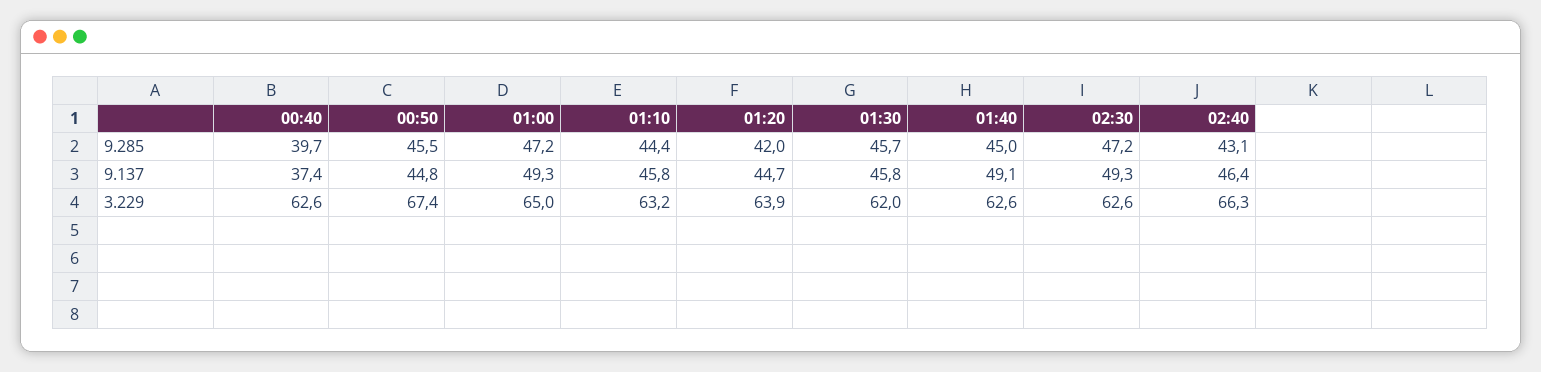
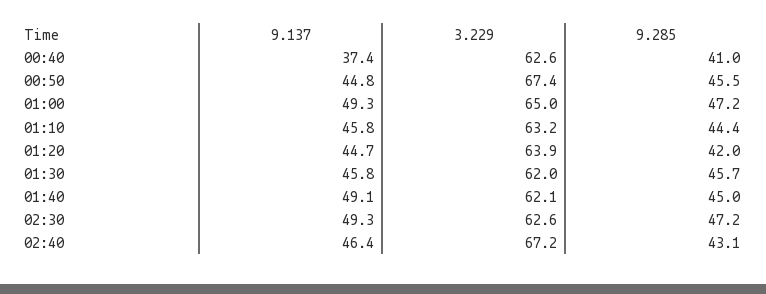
  {
    "00:40": {
-     "9.285": 39.7,
+     "9.285": 41,
      "9.137": 37.4,
      "3.229": 62.6
    },
    "00:50": {
      "9.285": 45.5,
      "9.137": 44.8,
      "3.229": 67.4
    },
    "01:00": {
      "9.285": 47.2,
      "9.137": 49.3,
      "3.229": 65
    },
    "01:10": {
      "9.285": 44.4,
      "9.137": 45.8,
      "3.229": 63.2
    },
    "01:20": {
      "9.285": 42,
      "9.137": 44.7,
      "3.229": 63.9
    },
    "01:30": {
      "9.285": 45.7,
      "9.137": 45.8,
      "3.229": 62
    },
    "01:40": {
      "9.285": 45,
      "9.137": 49.1,
-     "3.229": 62.6
+     "3.229": 62.1
    },
    "02:30": {
      "9.285": 47.2,
      "9.137": 49.3,
      "3.229": 62.6
    },
    "02:40": {
      "9.285": 43.1,
      "9.137": 46.4,
-     "3.229": 66.3
+     "3.229": 67.2
    }
  }

